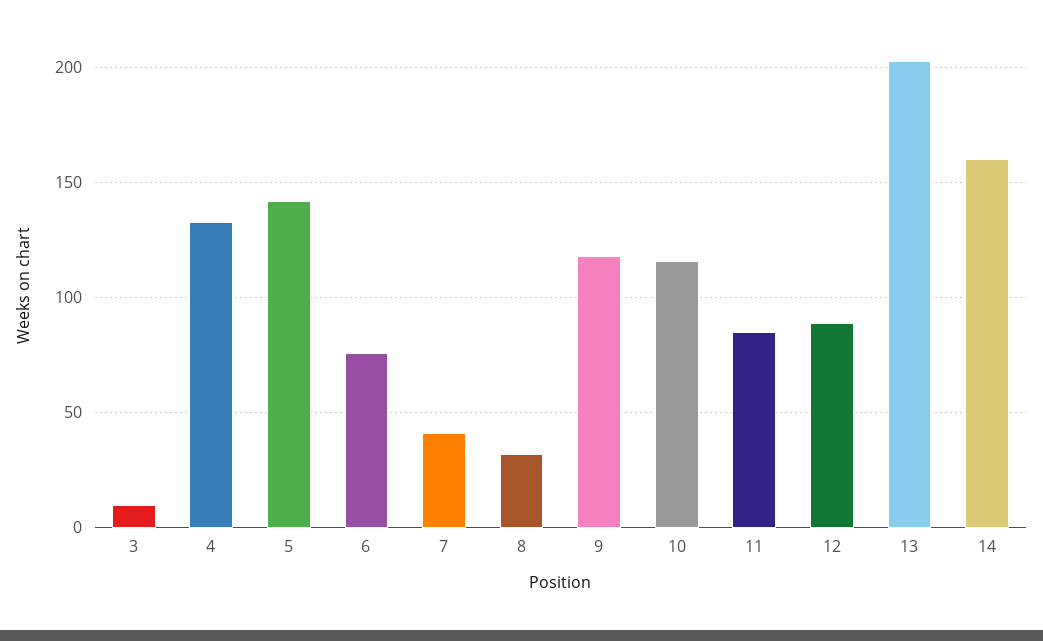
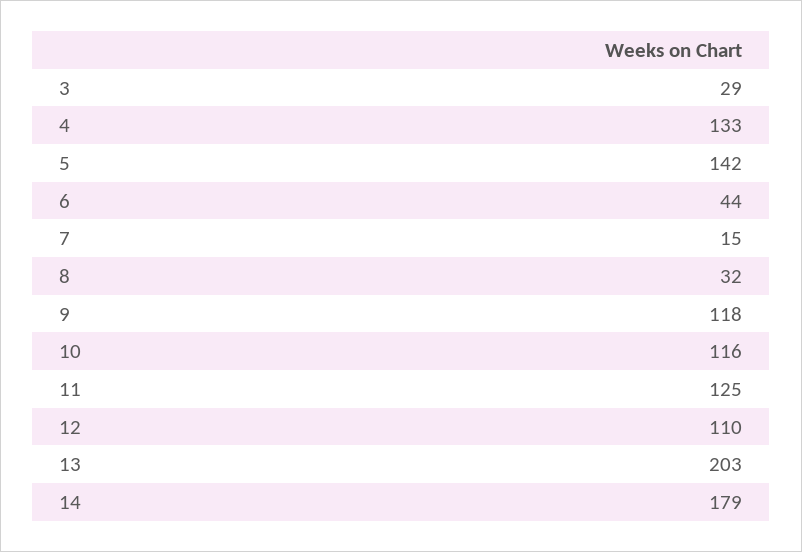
  {
-   "3": 10,
+   "3": 29,
    "4": 133,
    "5": 142,
-   "6": 75,
+   "6": 44,
-   "7": 40,
+   "7": 15,
    "8": 32,
    "9": 118,
    "10": 116,
-   "11": 85,
+   "11": 125,
-   "12": 90,
+   "12": 110,
    "13": 203,
-   "14": 160
+   "14": 179
  }

